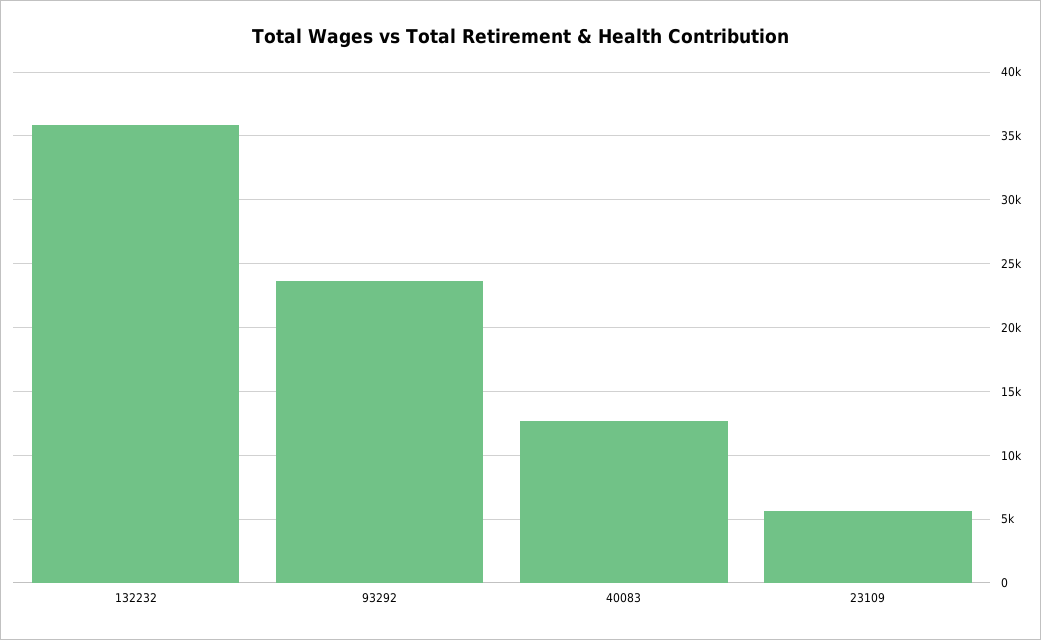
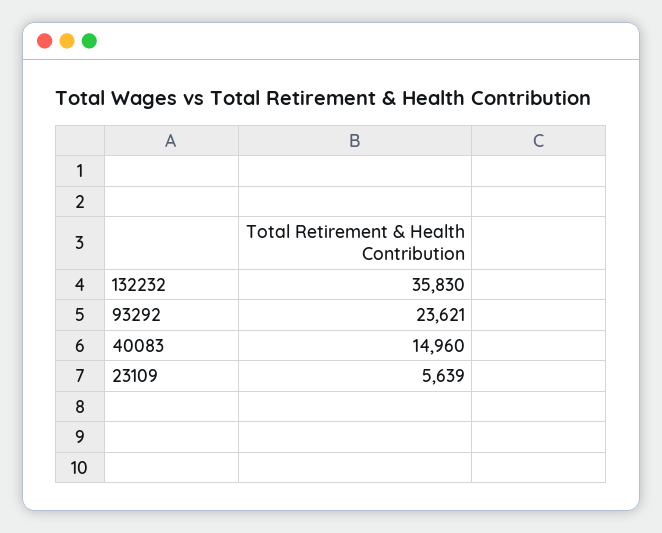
  {
    "132232": 35830,
    "93292": 23621,
-   "40083": 12500,
+   "40083": 14960,
    "23109": 5639
  }

